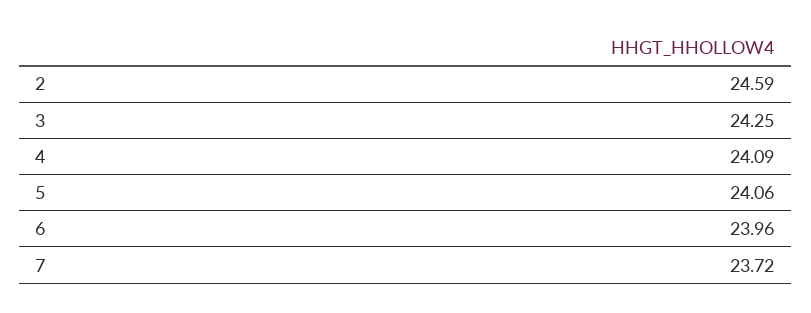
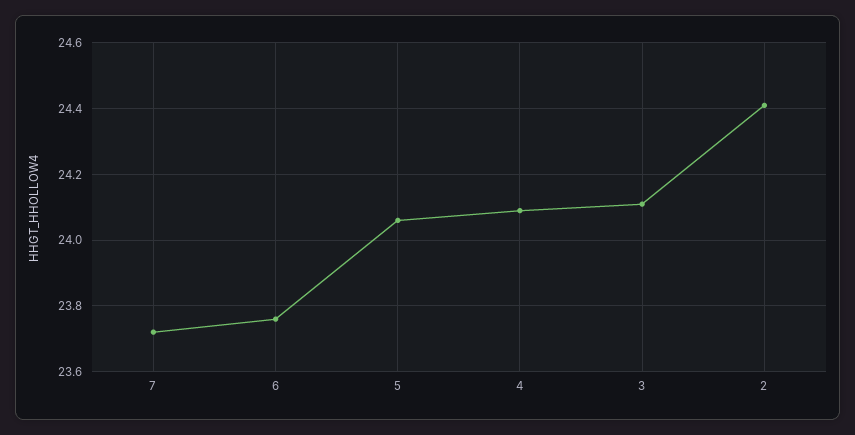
  {
-   "2": 24.59,
+   "2": 24.4,
-   "3": 24.25,
+   "3": 24.1,
    "4": 24.09,
    "5": 24.06,
-   "6": 23.96,
+   "6": 23.75,
    "7": 23.72
  }

